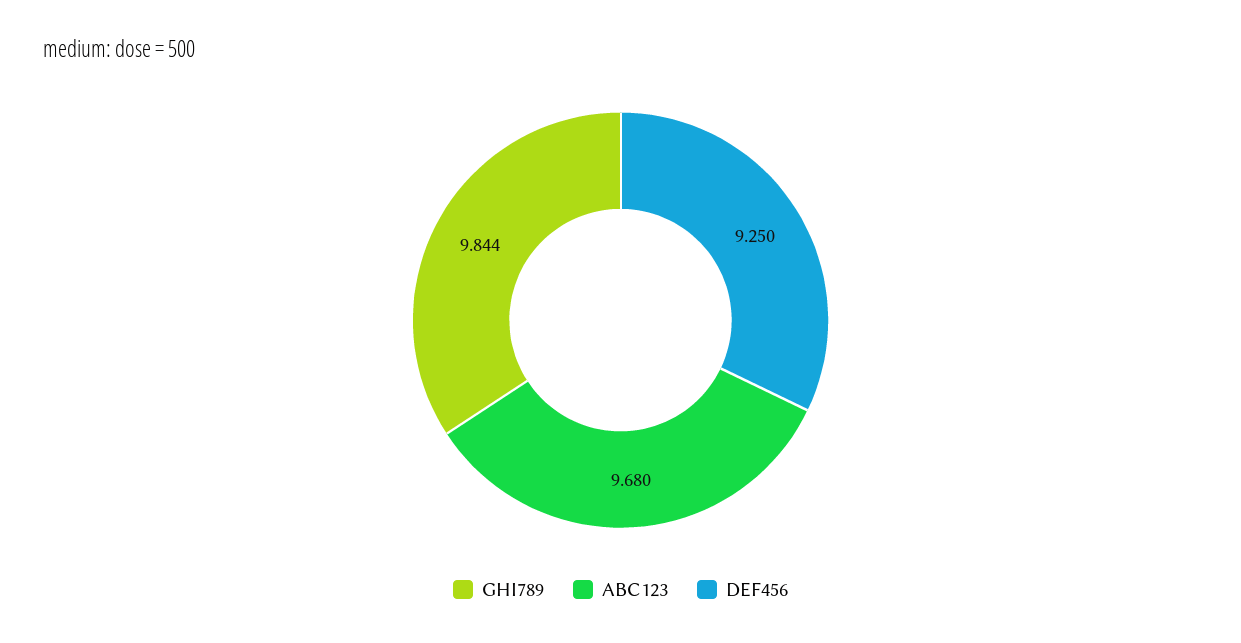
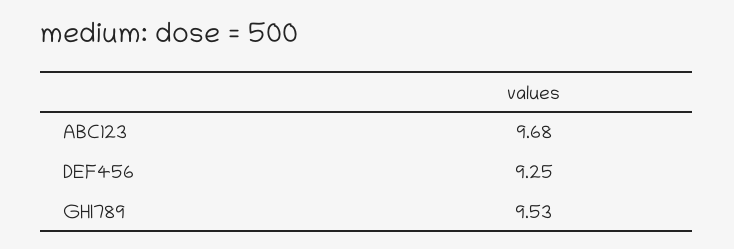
  {
-   "GHI789": 9.844,
+   "GHI789": 9.53,
    "ABC123": 9.68,
    "DEF456": 9.25
  }

